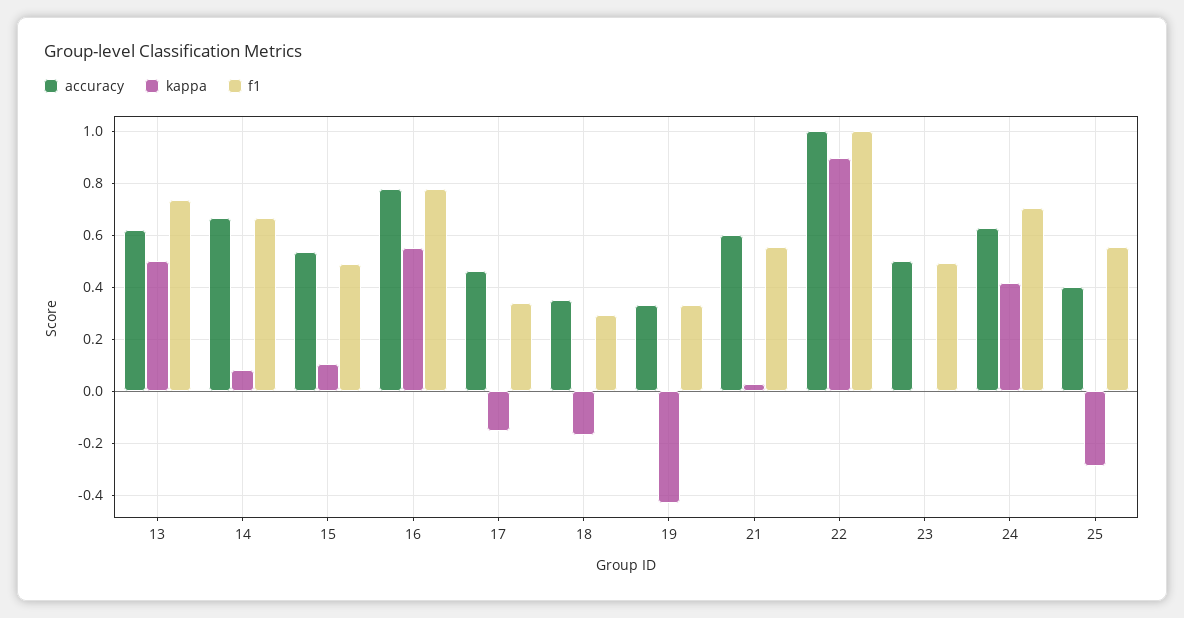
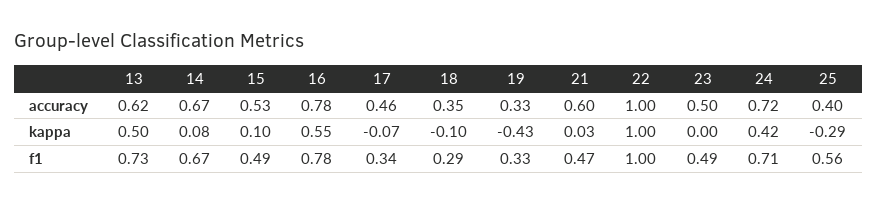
  {
    "accuracy": {
      "13": 0.62,
      "14": 0.67,
      "15": 0.53,
      "16": 0.78,
      "17": 0.46,
      "18": 0.35,
      "19": 0.33,
      "21": 0.6,
      "22": 1,
      "23": 0.5,
-     "24": 0.625,
+     "24": 0.72,
      "25": 0.4
    },
    "kappa": {
      "13": 0.5,
      "14": 0.08,
      "15": 0.1,
      "16": 0.55,
-     "17": -0.15,
+     "17": -0.07,
-     "18": -0.175,
+     "18": -0.1,
      "19": -0.43,
      "21": 0.03,
-     "22": 0.9,
+     "22": 1,
      "23": 0,
      "24": 0.42,
      "25": -0.29
    },
    "f1": {
      "13": 0.73,
      "14": 0.67,
      "15": 0.49,
      "16": 0.78,
      "17": 0.34,
      "18": 0.29,
      "19": 0.33,
-     "21": 0.55,
+     "21": 0.47,
      "22": 1,
      "23": 0.49,
      "24": 0.71,
      "25": 0.56
    }
  }

